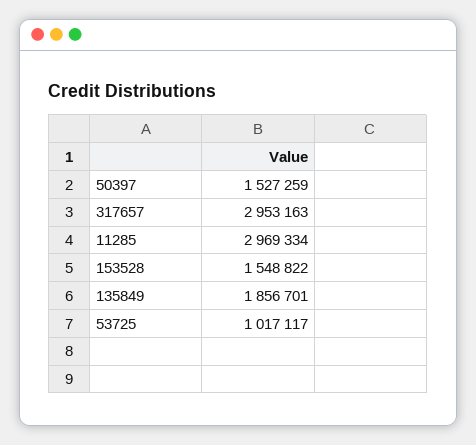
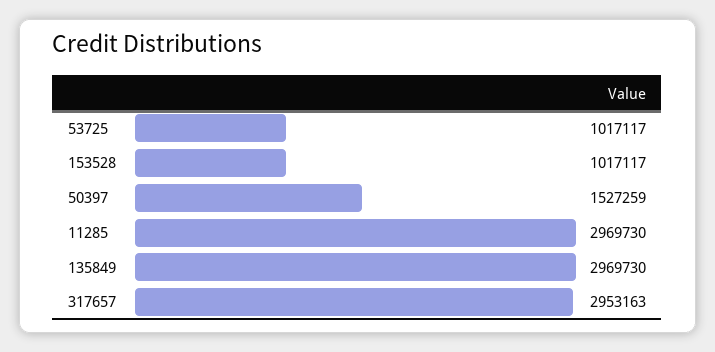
  {
    "50397": 1527259,
    "317657": 2953163,
-   "11285": 2969334,
+   "11285": 2969730,
-   "153528": 1548822,
+   "153528": 1017117,
-   "135849": 1856701,
+   "135849": 2969730,
    "53725": 1017117
  }

